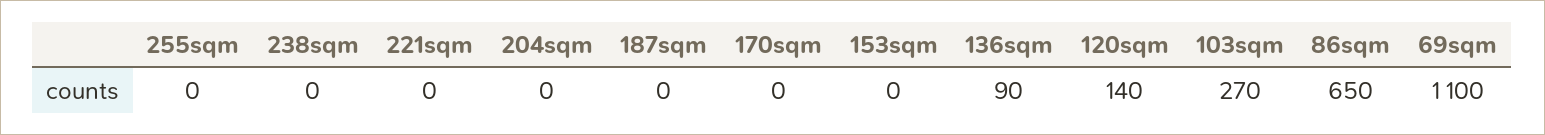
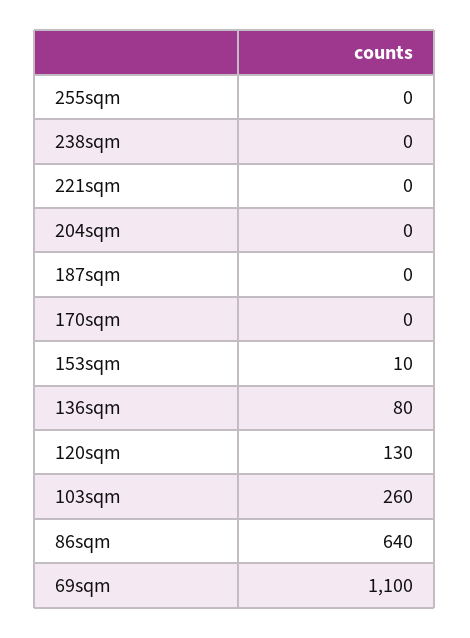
  {
    "255sqm": 0,
    "238sqm": 0,
    "221sqm": 0,
    "204sqm": 0,
    "187sqm": 0,
    "170sqm": 0,
-   "153sqm": 0,
+   "153sqm": 10,
-   "136sqm": 90,
+   "136sqm": 80,
-   "120sqm": 140,
+   "120sqm": 130,
-   "103sqm": 270,
+   "103sqm": 260,
-   "86sqm": 650,
+   "86sqm": 640,
    "69sqm": 1100
  }

